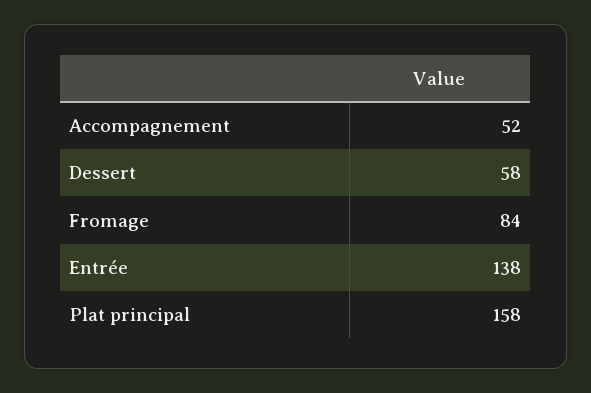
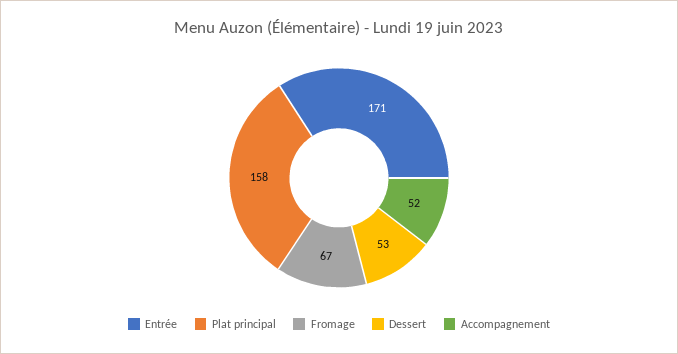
  {
    "Accompagnement": 52,
-   "Dessert": 58,
+   "Dessert": 53,
-   "Fromage": 84,
+   "Fromage": 67,
-   "Entrée": 138,
+   "Entrée": 171,
    "Plat principal": 158
  }

